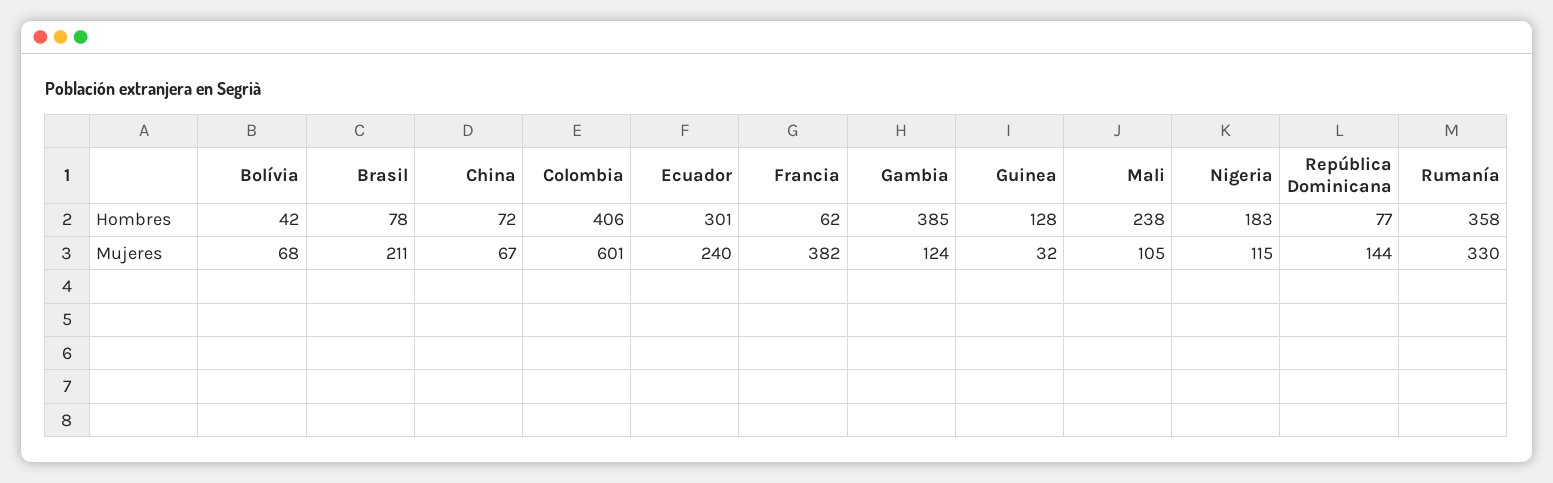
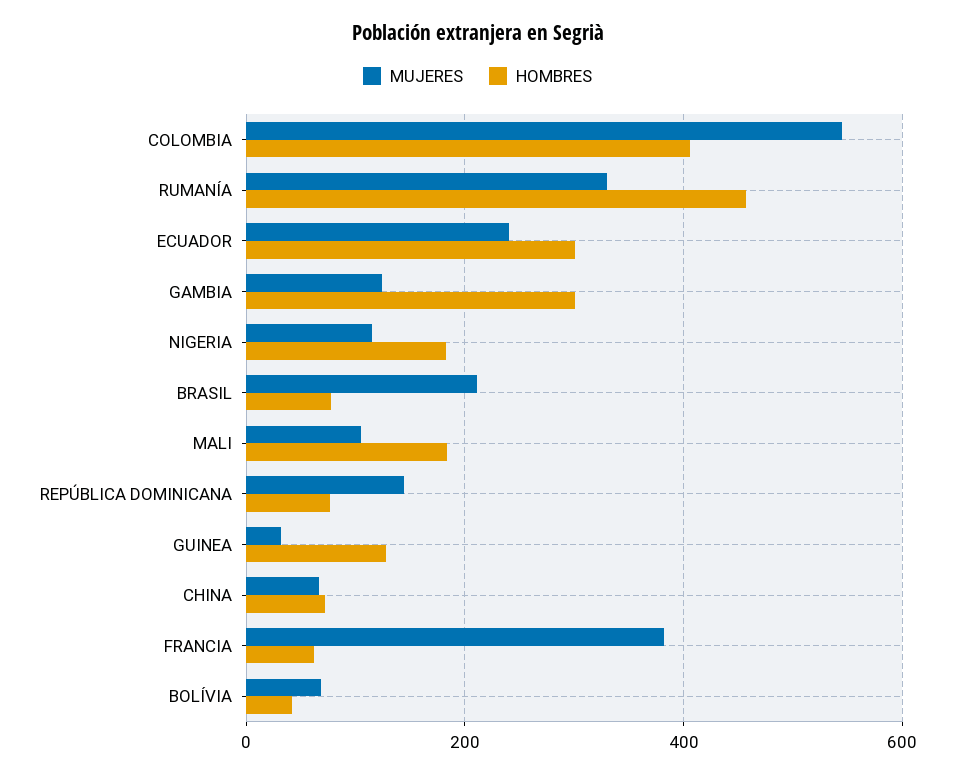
  {
    "Hombres": {
      "Bolívia": 42,
      "Brasil": 78,
      "China": 72,
      "Colombia": 406,
      "Ecuador": 301,
      "Francia": 62,
-     "Gambia": 385,
+     "Gambia": 300,
      "Guinea": 128,
-     "Mali": 238,
+     "Mali": 180,
      "Nigeria": 183,
      "República Dominicana": 77,
-     "Rumanía": 358
+     "Rumanía": 460
    },
    "Mujeres": {
      "Bolívia": 68,
      "Brasil": 211,
      "China": 67,
-     "Colombia": 601,
+     "Colombia": 540,
      "Ecuador": 240,
      "Francia": 382,
      "Gambia": 124,
      "Guinea": 32,
      "Mali": 105,
      "Nigeria": 115,
      "República Dominicana": 144,
      "Rumanía": 330
    }
  }

